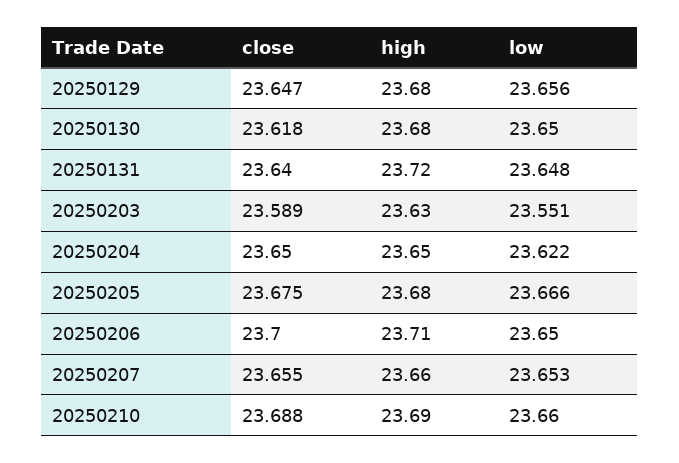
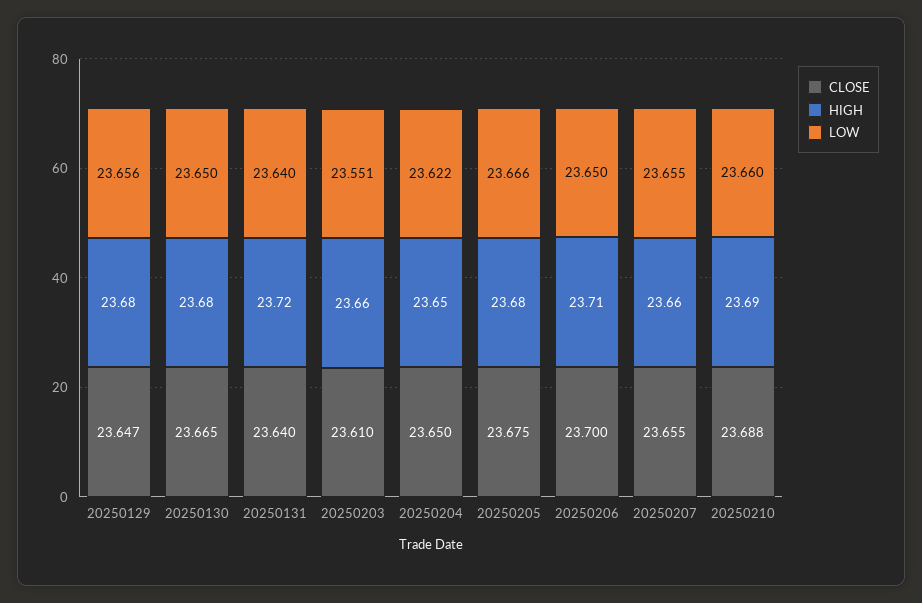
  {
    "close": {
      "20250129": 23.647,
-     "20250130": 23.618,
+     "20250130": 23.665,
      "20250131": 23.64,
-     "20250203": 23.589,
+     "20250203": 23.61,
      "20250204": 23.65,
      "20250205": 23.675,
      "20250206": 23.7,
      "20250207": 23.655,
      "20250210": 23.688
    },
    "high": {
      "20250129": 23.68,
      "20250130": 23.68,
      "20250131": 23.72,
-     "20250203": 23.63,
+     "20250203": 23.66,
      "20250204": 23.65,
      "20250205": 23.68,
      "20250206": 23.71,
      "20250207": 23.66,
      "20250210": 23.69
    },
    "low": {
      "20250129": 23.656,
      "20250130": 23.65,
-     "20250131": 23.648,
+     "20250131": 23.64,
      "20250203": 23.551,
      "20250204": 23.622,
      "20250205": 23.666,
      "20250206": 23.65,
-     "20250207": 23.653,
+     "20250207": 23.655,
      "20250210": 23.66
    }
  }

